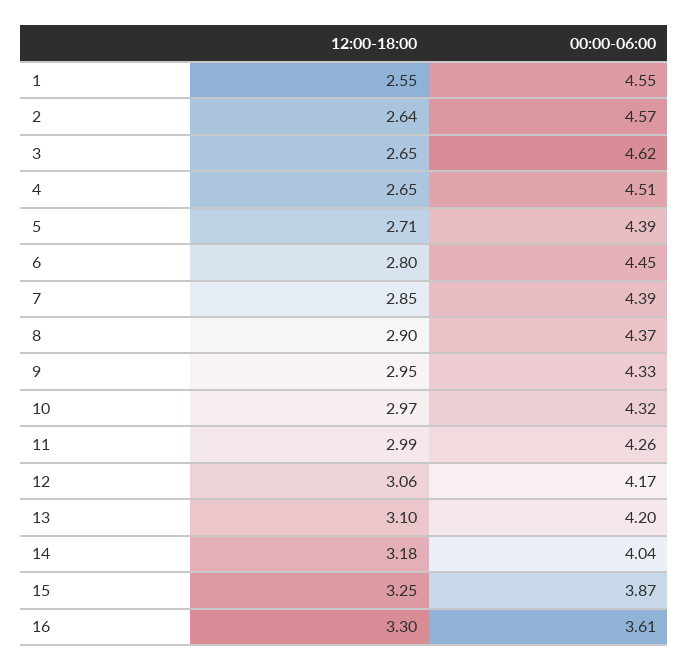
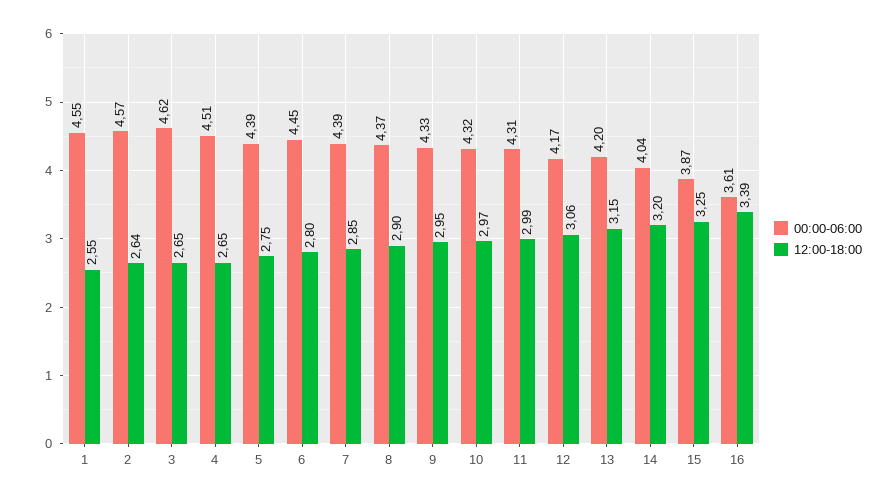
  {
    "12:00-18:00": {
      "1": 2.55,
      "2": 2.64,
      "3": 2.65,
      "4": 2.65,
-     "5": 2.71,
+     "5": 2.75,
      "6": 2.8,
      "7": 2.85,
      "8": 2.9,
      "9": 2.95,
      "10": 2.97,
      "11": 2.99,
      "12": 3.06,
-     "13": 3.1,
+     "13": 3.15,
-     "14": 3.18,
+     "14": 3.2,
      "15": 3.25,
-     "16": 3.3
+     "16": 3.39
    },
    "00:00-06:00": {
      "1": 4.55,
      "2": 4.57,
      "3": 4.62,
      "4": 4.51,
      "5": 4.39,
      "6": 4.45,
      "7": 4.39,
      "8": 4.37,
      "9": 4.33,
      "10": 4.32,
-     "11": 4.26,
+     "11": 4.31,
      "12": 4.17,
      "13": 4.2,
      "14": 4.04,
      "15": 3.87,
      "16": 3.61
    }
  }

